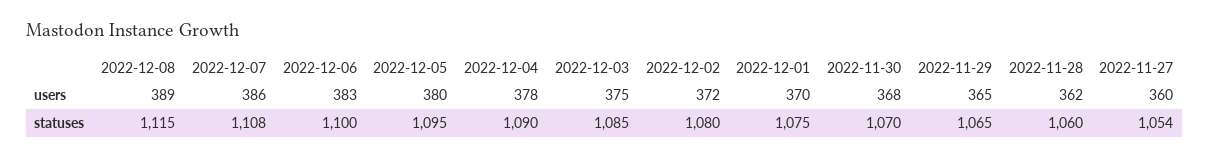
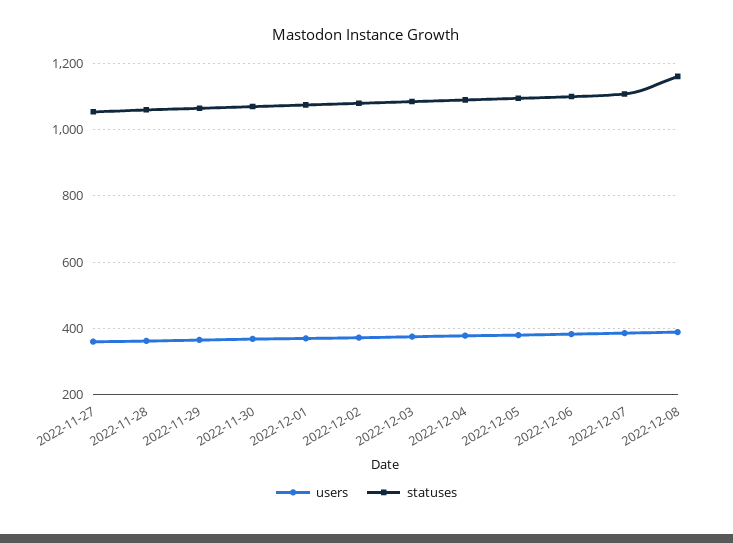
  {
    "users": {
      "2022-12-08": 389,
      "2022-12-07": 386,
      "2022-12-06": 383,
      "2022-12-05": 380,
      "2022-12-04": 378,
      "2022-12-03": 375,
      "2022-12-02": 372,
      "2022-12-01": 370,
      "2022-11-30": 368,
      "2022-11-29": 365,
      "2022-11-28": 362,
      "2022-11-27": 360
    },
    "statuses": {
-     "2022-12-08": 1115,
+     "2022-12-08": 1160,
      "2022-12-07": 1108,
      "2022-12-06": 1100,
      "2022-12-05": 1095,
      "2022-12-04": 1090,
      "2022-12-03": 1085,
      "2022-12-02": 1080,
      "2022-12-01": 1075,
      "2022-11-30": 1070,
      "2022-11-29": 1065,
      "2022-11-28": 1060,
      "2022-11-27": 1054
    }
  }

